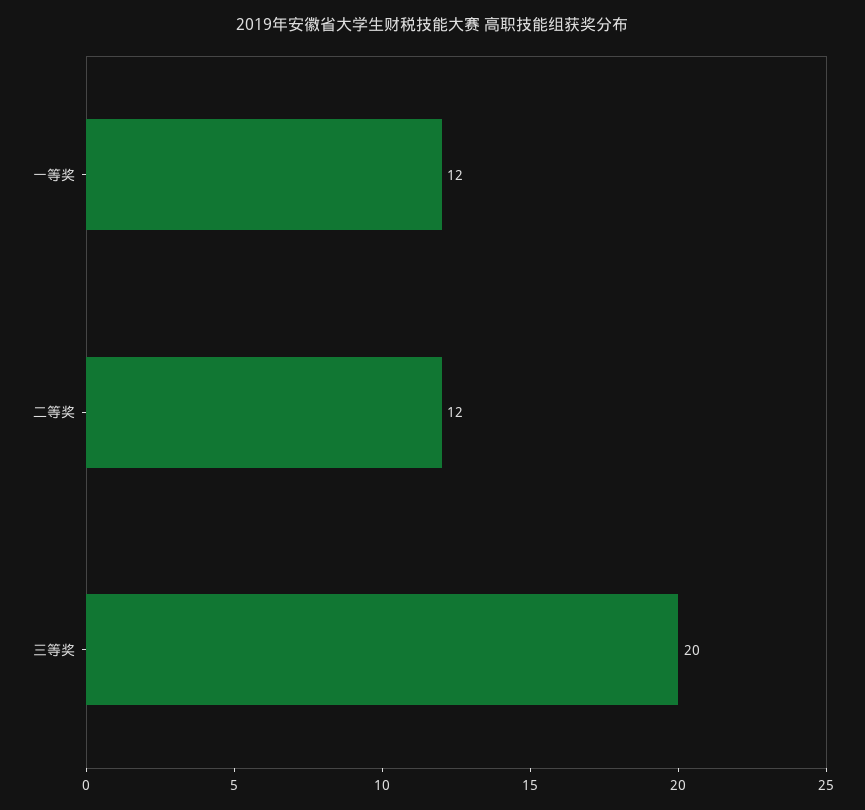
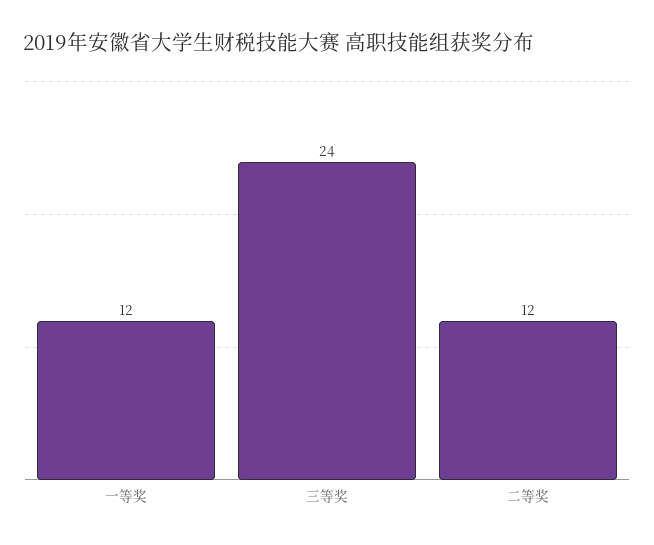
  {
    "一等奖": 12,
    "二等奖": 12,
-   "三等奖": 20
+   "三等奖": 24
  }

